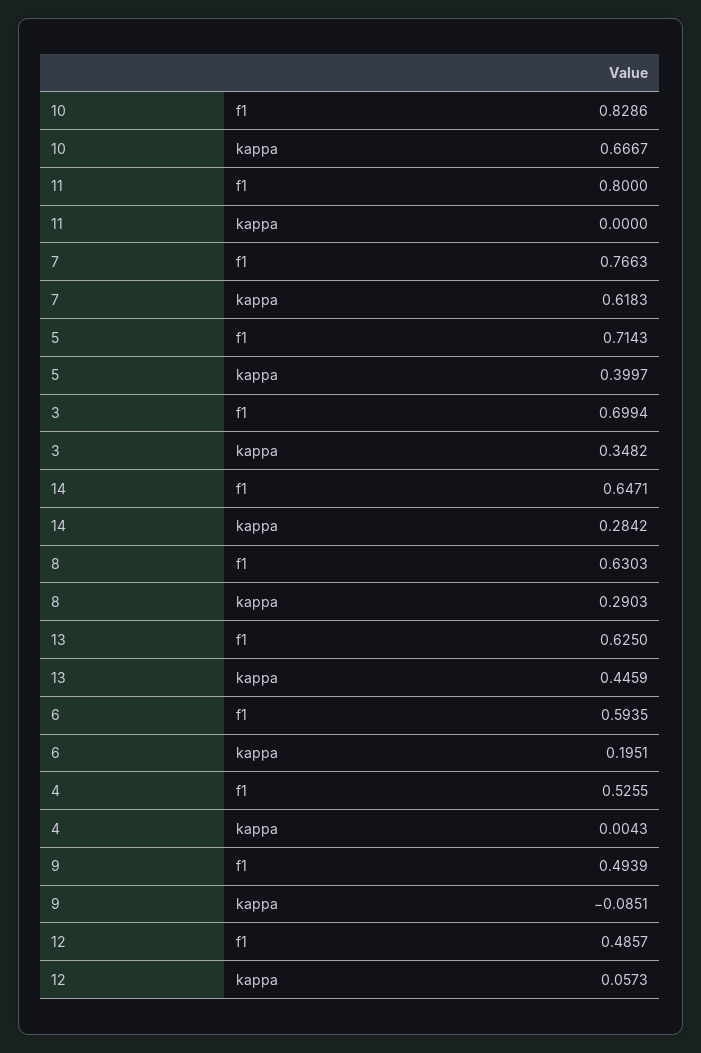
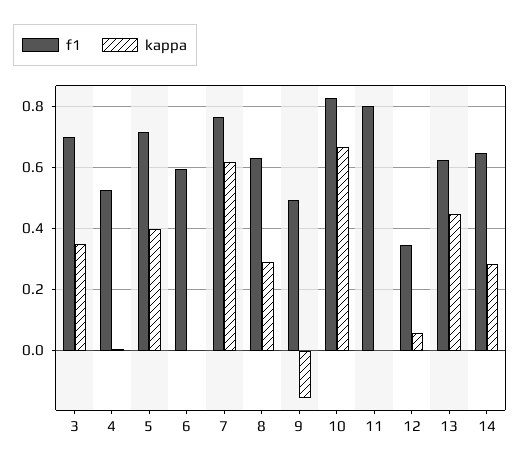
  {
    "f1": {
      "10": 0.8286,
      "11": 0.8,
      "7": 0.7663,
      "5": 0.7143,
      "3": 0.6994,
      "14": 0.6471,
      "8": 0.6303,
      "13": 0.625,
      "6": 0.5935,
      "4": 0.5255,
      "9": 0.4939,
-     "12": 0.4857
+     "12": 0.34
    },
    "kappa": {
      "10": 0.6667,
      "11": 0,
      "7": 0.6183,
      "5": 0.3997,
      "3": 0.3482,
      "14": 0.2842,
      "8": 0.2903,
      "13": 0.4459,
-     "6": 0.1951,
+     "6": 0,
      "4": 0.0043,
-     "9": -0.0851,
+     "9": -0.16,
      "12": 0.0573
    }
  }

